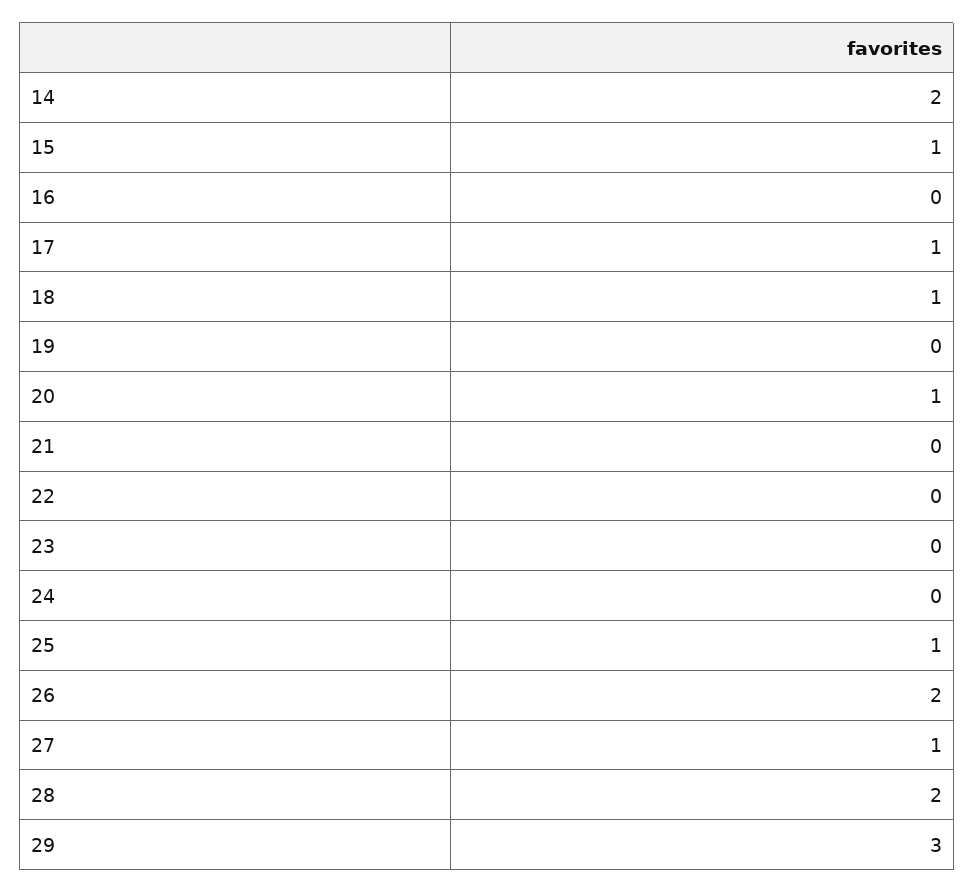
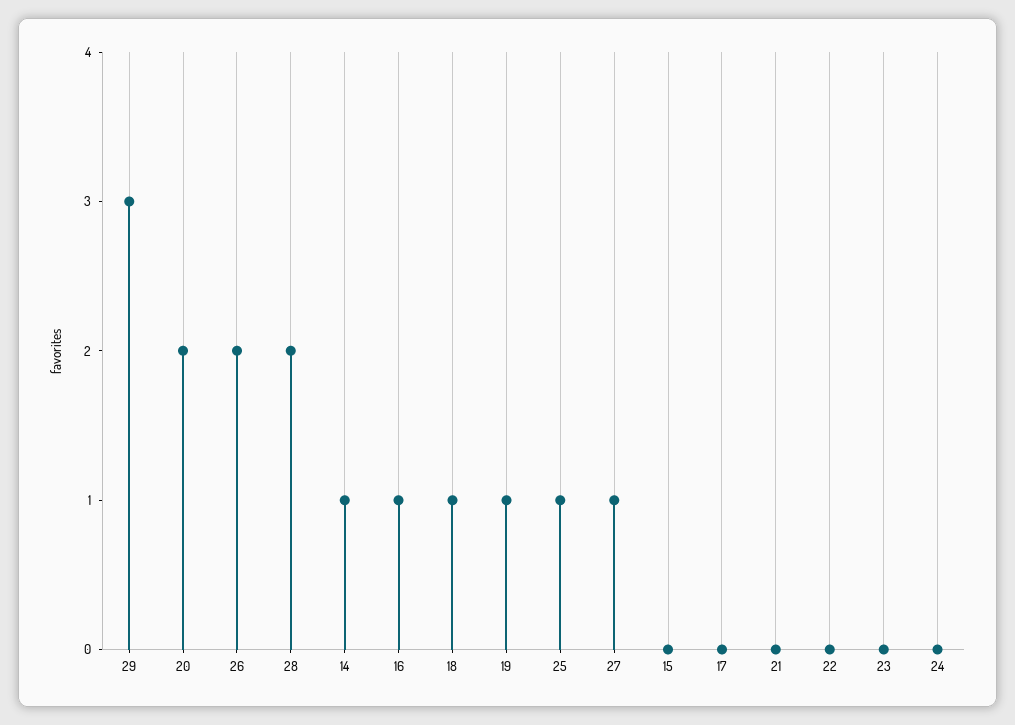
  {
-   "14": 2,
+   "14": 1,
-   "15": 1,
+   "15": 0,
-   "16": 0,
+   "16": 1,
-   "17": 1,
+   "17": 0,
    "18": 1,
-   "19": 0,
+   "19": 1,
-   "20": 1,
+   "20": 2,
    "21": 0,
    "22": 0,
    "23": 0,
    "24": 0,
    "25": 1,
    "26": 2,
    "27": 1,
    "28": 2,
    "29": 3
  }

